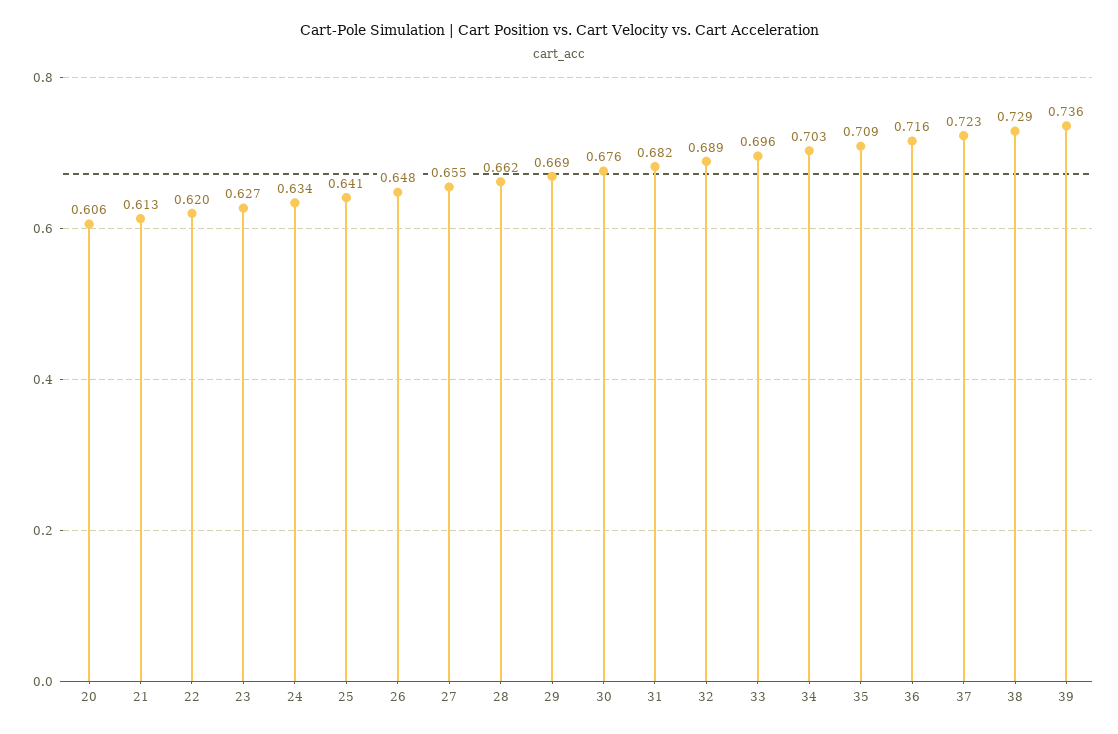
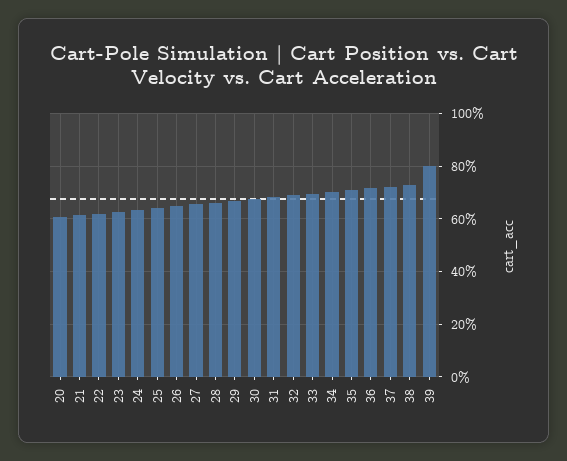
  {
    "20": 0.606,
    "21": 0.613,
    "22": 0.62,
    "23": 0.627,
    "24": 0.634,
    "25": 0.641,
    "26": 0.648,
    "27": 0.655,
    "28": 0.662,
    "29": 0.669,
    "30": 0.676,
    "31": 0.682,
    "32": 0.689,
    "33": 0.696,
    "34": 0.703,
    "35": 0.709,
    "36": 0.716,
    "37": 0.723,
    "38": 0.729,
-   "39": 0.736
+   "39": 0.8
  }

